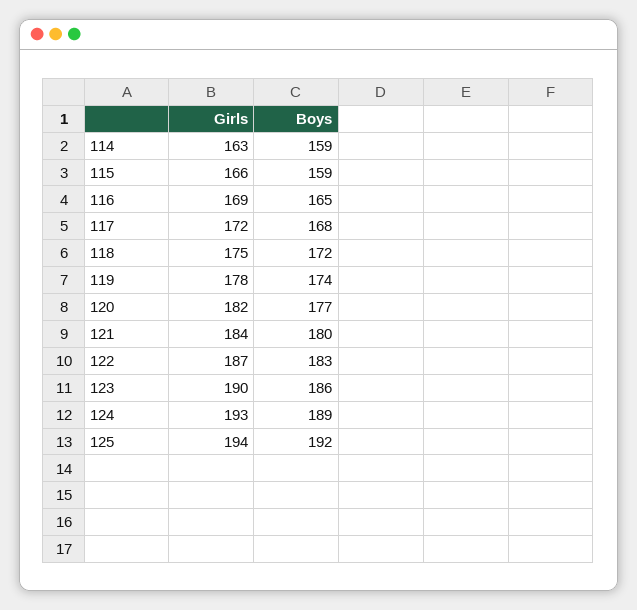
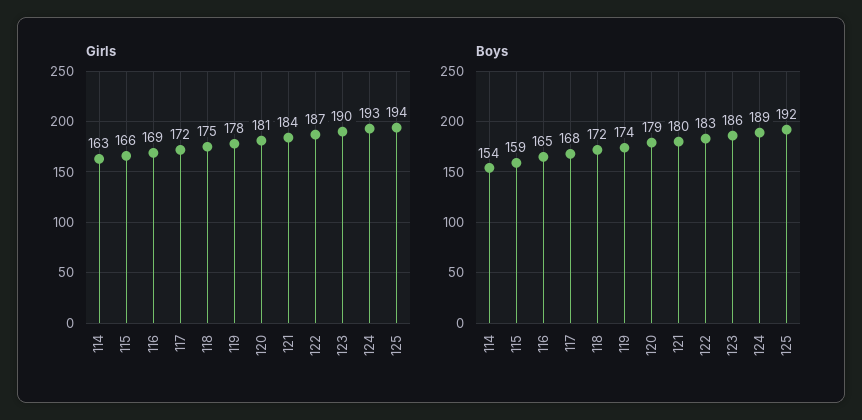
  {
    "Girls": {
      "114": 163,
      "115": 166,
      "116": 169,
      "117": 172,
      "118": 175,
      "119": 178,
-     "120": 182,
+     "120": 181,
      "121": 184,
      "122": 187,
      "123": 190,
      "124": 193,
      "125": 194
    },
    "Boys": {
-     "114": 159,
+     "114": 154,
      "115": 159,
      "116": 165,
      "117": 168,
      "118": 172,
      "119": 174,
-     "120": 177,
+     "120": 179,
      "121": 180,
      "122": 183,
      "123": 186,
      "124": 189,
      "125": 192
    }
  }

